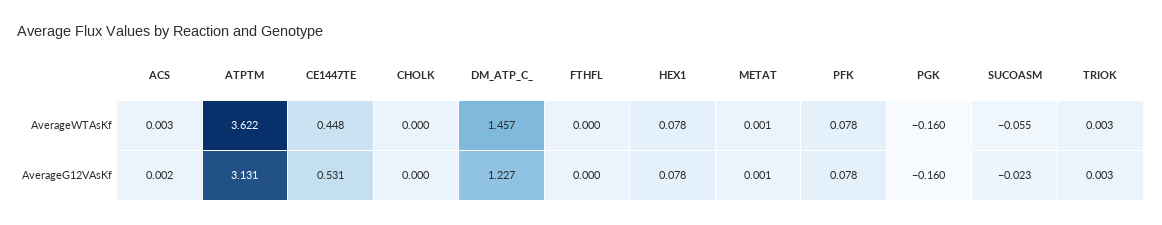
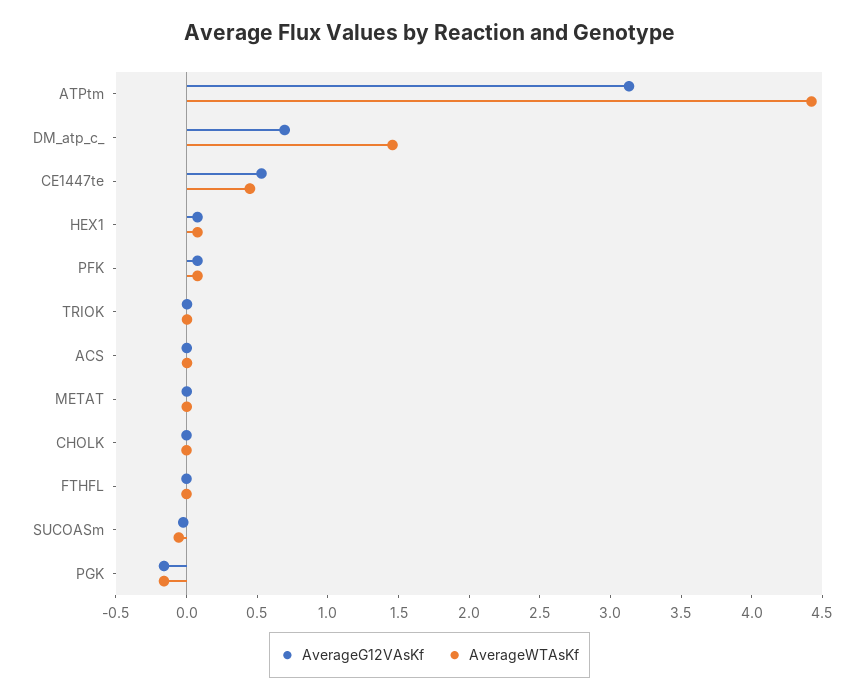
  {
    "AverageWTAsKf": {
      "ACS": 0.003,
-     "ATPTM": 3.622,
+     "ATPTM": 4.4,
      "CE1447TE": 0.448,
      "CHOLK": 0,
      "DM_ATP_C_": 1.457,
      "FTHFL": 0,
      "HEX1": 0.078,
      "METAT": 0.001,
      "PFK": 0.078,
      "PGK": -0.16,
      "SUCOASM": -0.055,
      "TRIOK": 0.003
    },
    "AverageG12VAsKf": {
      "ACS": 0.002,
      "ATPTM": 3.131,
      "CE1447TE": 0.531,
      "CHOLK": 0,
-     "DM_ATP_C_": 1.227,
+     "DM_ATP_C_": 0.7,
      "FTHFL": 0,
      "HEX1": 0.078,
      "METAT": 0.001,
      "PFK": 0.078,
      "PGK": -0.16,
      "SUCOASM": -0.023,
      "TRIOK": 0.003
    }
  }

